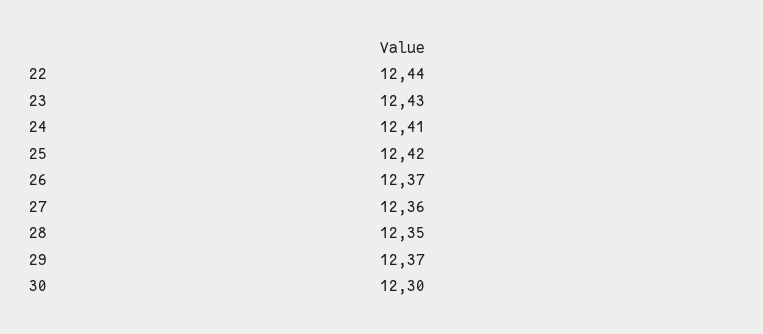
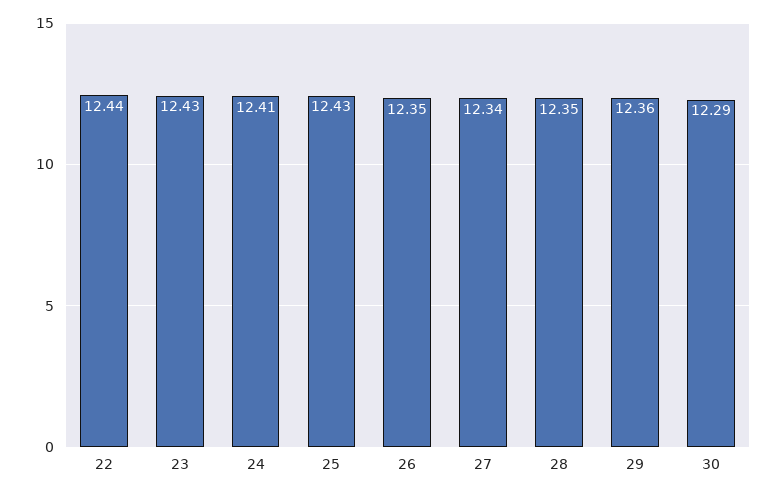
  {
    "22": 12.44,
    "23": 12.43,
    "24": 12.41,
-   "25": 12.42,
+   "25": 12.43,
-   "26": 12.37,
+   "26": 12.35,
-   "27": 12.36,
+   "27": 12.34,
    "28": 12.35,
-   "29": 12.37,
+   "29": 12.36,
-   "30": 12.3
+   "30": 12.29
  }

